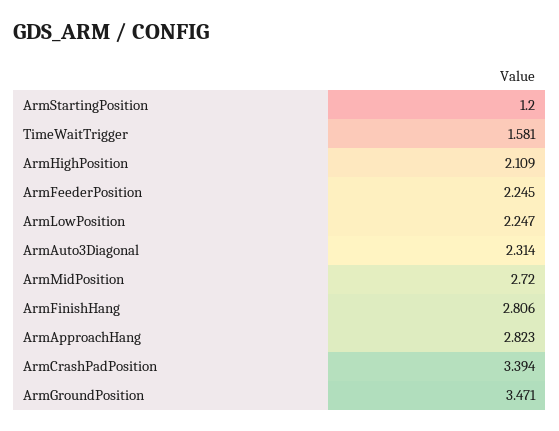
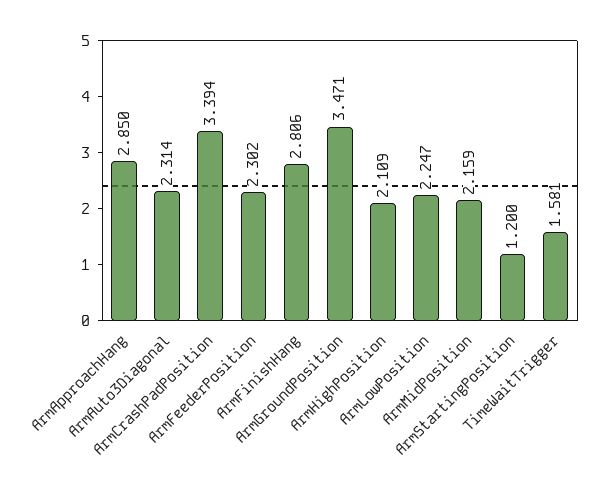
  {
    "ArmStartingPosition": 1.2,
    "TimeWaitTrigger": 1.581,
    "ArmHighPosition": 2.109,
-   "ArmFeederPosition": 2.245,
+   "ArmFeederPosition": 2.302,
    "ArmLowPosition": 2.247,
    "ArmAuto3Diagonal": 2.314,
-   "ArmMidPosition": 2.72,
+   "ArmMidPosition": 2.159,
    "ArmFinishHang": 2.806,
-   "ArmApproachHang": 2.823,
+   "ArmApproachHang": 2.85,
    "ArmCrashPadPosition": 3.394,
    "ArmGroundPosition": 3.471
  }

